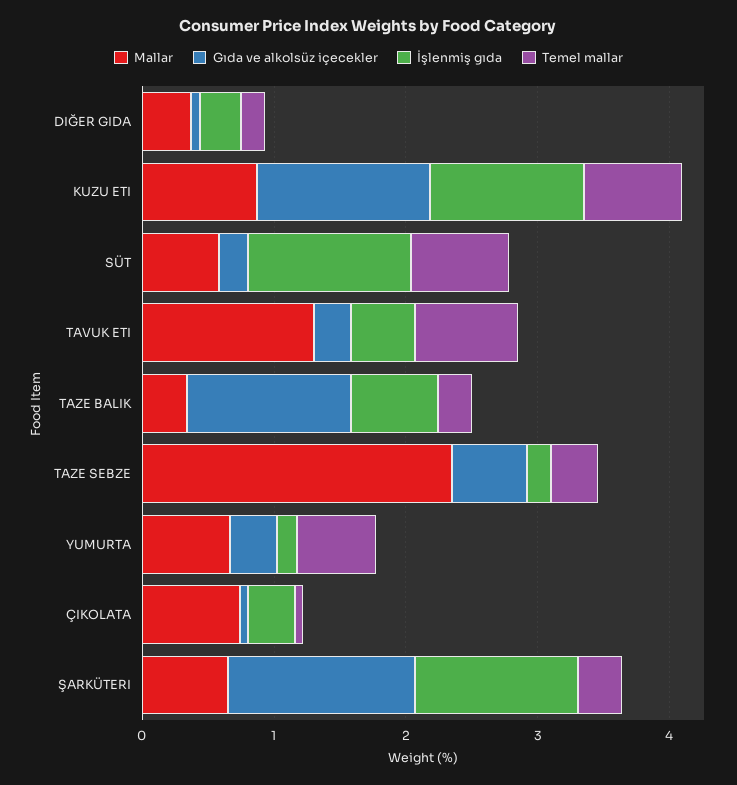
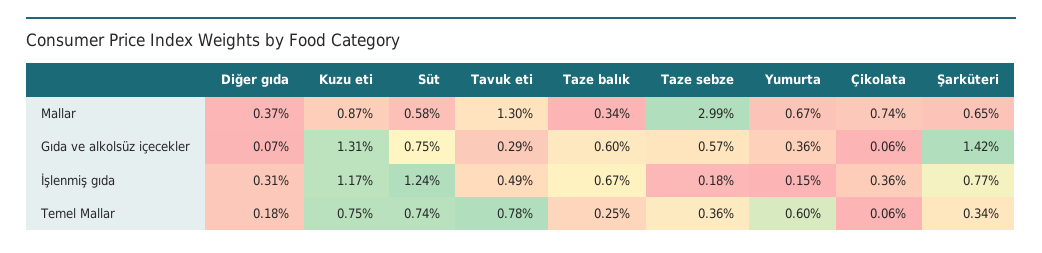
  {
    "Mallar": {
      "DIĞER GIDA": 0.37,
      "KUZU ETI": 0.87,
      "SÜT": 0.58,
      "TAVUK ETI": 1.3,
      "TAZE BALIK": 0.34,
-     "TAZE SEBZE": 2.4,
+     "TAZE SEBZE": 2.99,
      "YUMURTA": 0.67,
      "ÇIKOLATA": 0.74,
      "ŞARKÜTERI": 0.65
    },
    "Gıda ve alkolsüz içecekler": {
      "DIĞER GIDA": 0.07,
      "KUZU ETI": 1.31,
-     "SÜT": 0.2,
+     "SÜT": 0.75,
      "TAVUK ETI": 0.29,
-     "TAZE BALIK": 1.2,
+     "TAZE BALIK": 0.6,
      "TAZE SEBZE": 0.57,
      "YUMURTA": 0.36,
      "ÇIKOLATA": 0.06,
      "ŞARKÜTERI": 1.42
    },
    "İşlenmiş gıda": {
      "DIĞER GIDA": 0.31,
      "KUZU ETI": 1.17,
      "SÜT": 1.24,
      "TAVUK ETI": 0.49,
      "TAZE BALIK": 0.67,
      "TAZE SEBZE": 0.18,
      "YUMURTA": 0.15,
      "ÇIKOLATA": 0.36,
-     "ŞARKÜTERI": 1.2
+     "ŞARKÜTERI": 0.77
    },
    "Temel mallar": {
      "DIĞER GIDA": 0.18,
      "KUZU ETI": 0.75,
      "SÜT": 0.74,
      "TAVUK ETI": 0.78,
      "TAZE BALIK": 0.25,
      "TAZE SEBZE": 0.36,
      "YUMURTA": 0.6,
      "ÇIKOLATA": 0.06,
      "ŞARKÜTERI": 0.34
    }
  }

